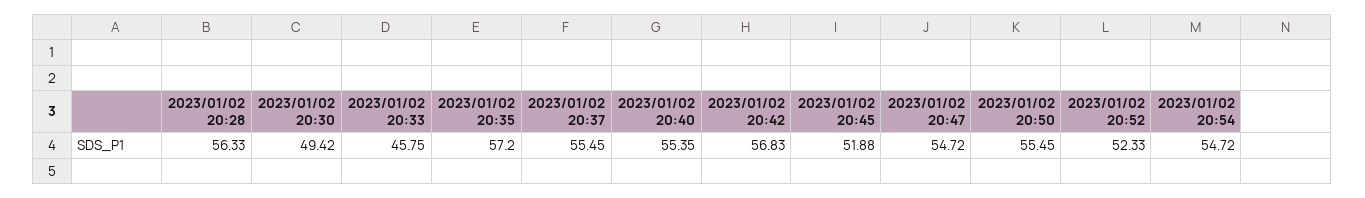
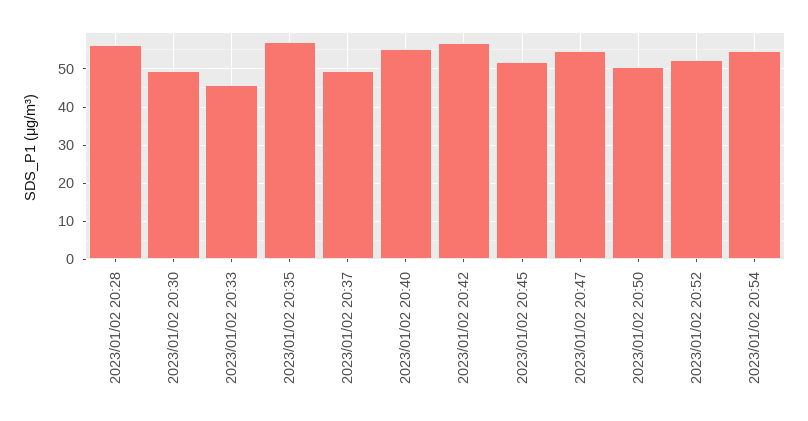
  {
    "2023/01/02 20:28": 56.33,
    "2023/01/02 20:30": 49.42,
    "2023/01/02 20:33": 45.75,
    "2023/01/02 20:35": 57.2,
-   "2023/01/02 20:37": 55.45,
+   "2023/01/02 20:37": 50,
    "2023/01/02 20:40": 55.35,
    "2023/01/02 20:42": 56.83,
    "2023/01/02 20:45": 51.88,
    "2023/01/02 20:47": 54.72,
-   "2023/01/02 20:50": 55.45,
+   "2023/01/02 20:50": 50,
    "2023/01/02 20:52": 52.33,
    "2023/01/02 20:54": 54.72
  }

